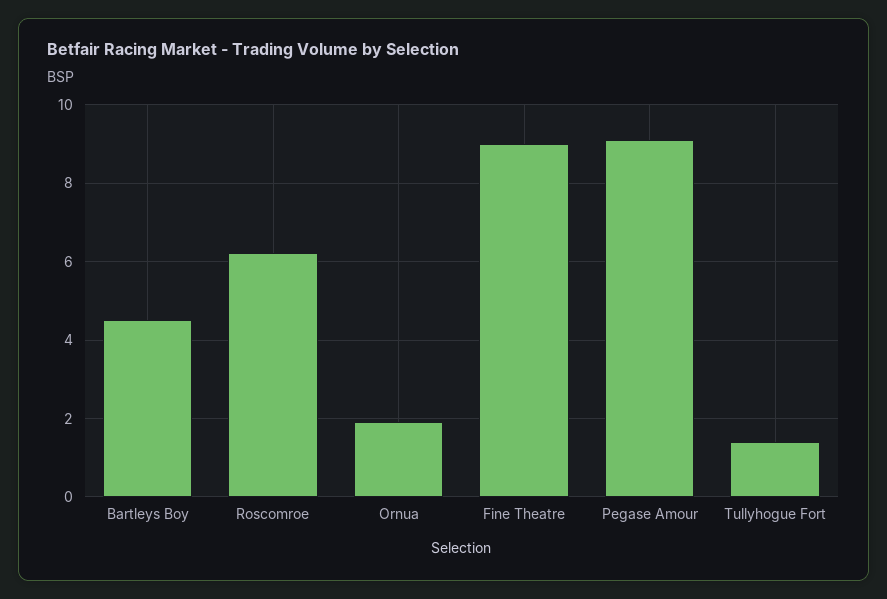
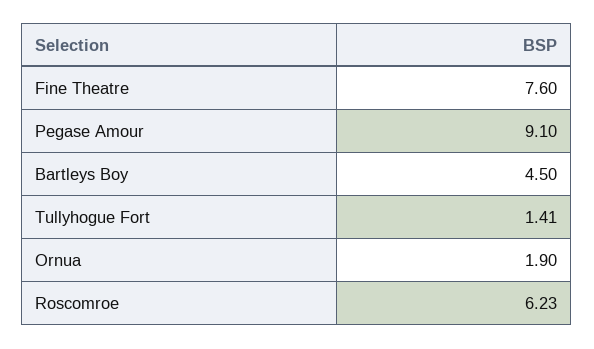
  {
    "Bartleys Boy": 4.5,
    "Roscomroe": 6.23,
    "Ornua": 1.9,
-   "Fine Theatre": 9,
+   "Fine Theatre": 7.6,
    "Pegase Amour": 9.1,
    "Tullyhogue Fort": 1.41
  }

